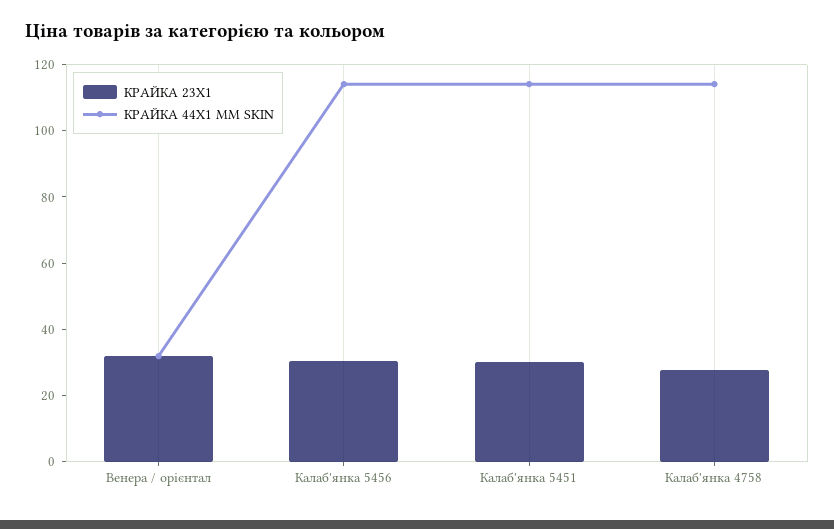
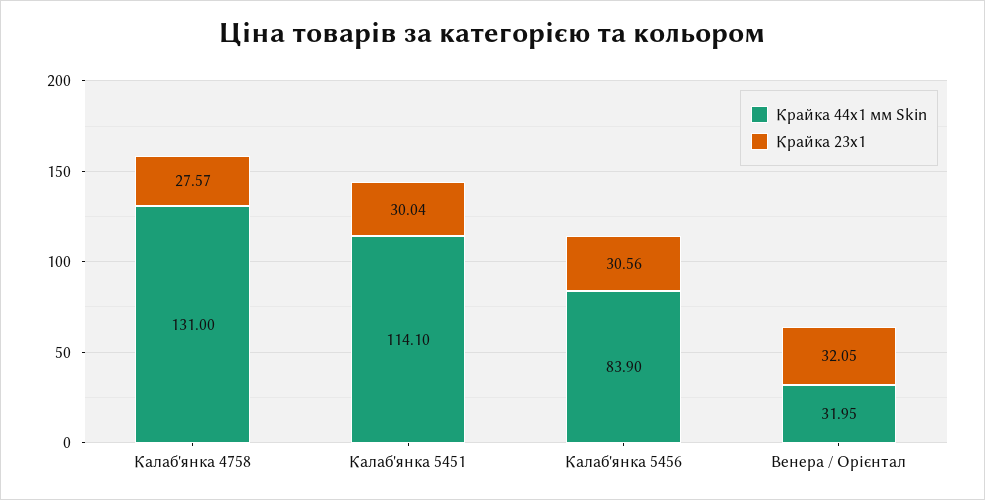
  {
    "КРАЙКА 23X1": {
      "Венера / орієнтал": 32.05,
      "Калаб'янка 5456": 30.56,
      "Калаб'янка 5451": 30.04,
      "Калаб'янка 4758": 27.57
    },
    "КРАЙКА 44X1 ММ SKIN": {
      "Венера / орієнтал": 31.95,
-     "Калаб'янка 5456": 115,
+     "Калаб'янка 5456": 83.9,
      "Калаб'янка 5451": 114.1,
-     "Калаб'янка 4758": 115
+     "Калаб'янка 4758": 131
    }
  }

